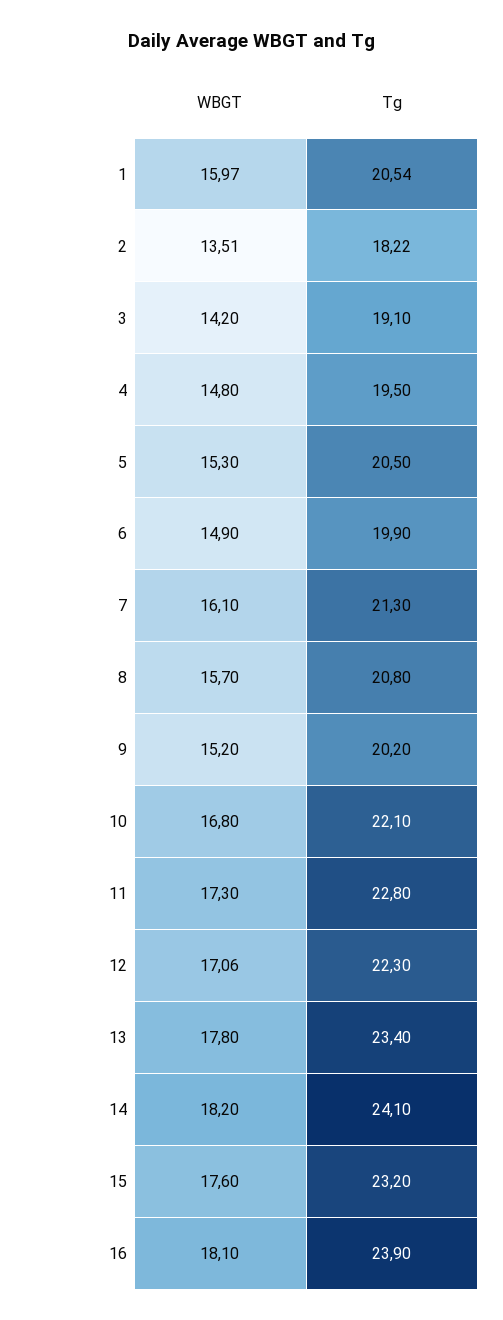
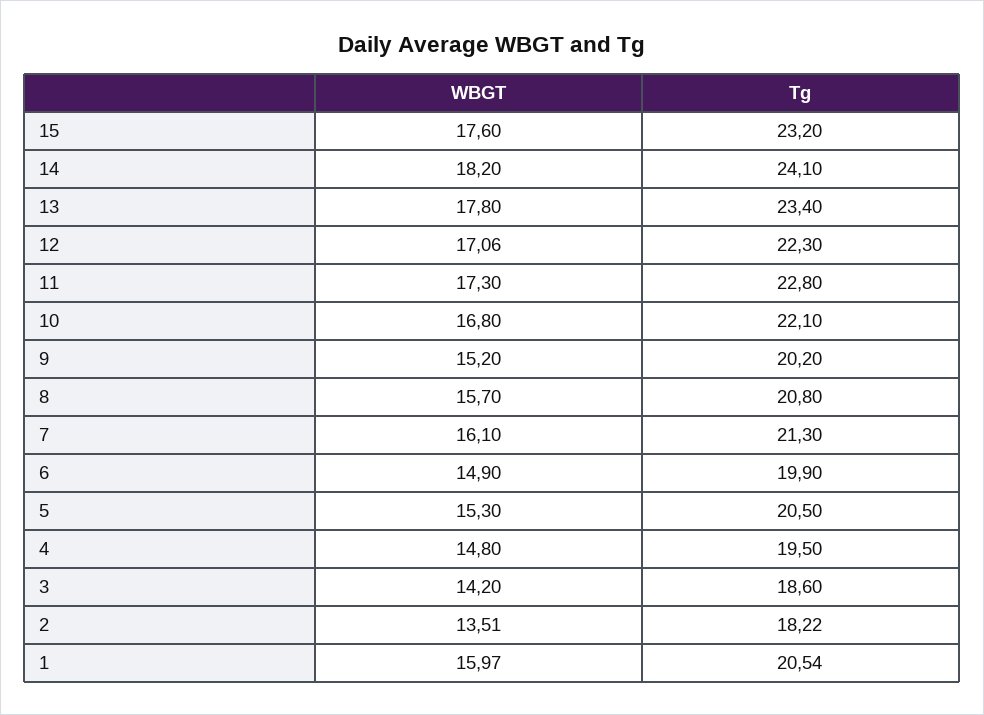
  {
    "WBGT": {
      "1": 15.97,
      "2": 13.51,
      "3": 14.2,
      "4": 14.8,
      "5": 15.3,
      "6": 14.9,
      "7": 16.1,
      "8": 15.7,
      "9": 15.2,
      "10": 16.8,
      "11": 17.3,
      "12": 17.06,
      "13": 17.8,
      "14": 18.2,
-     "15": 17.6,
+     "15": 17.6
-     "16": 18.1
    },
    "Tg": {
      "1": 20.54,
      "2": 18.22,
-     "3": 19.1,
+     "3": 18.6,
      "4": 19.5,
      "5": 20.5,
      "6": 19.9,
      "7": 21.3,
      "8": 20.8,
      "9": 20.2,
      "10": 22.1,
      "11": 22.8,
      "12": 22.3,
      "13": 23.4,
      "14": 24.1,
-     "15": 23.2,
+     "15": 23.2
-     "16": 23.9
    }
  }

